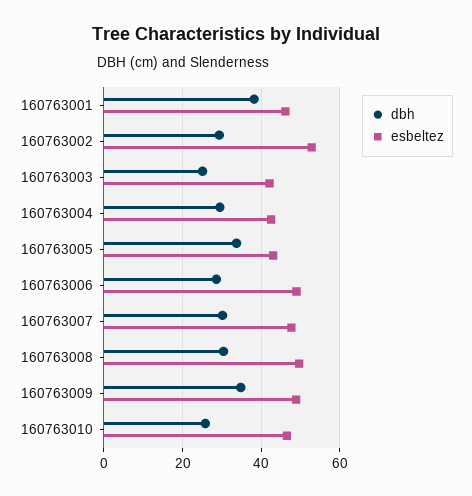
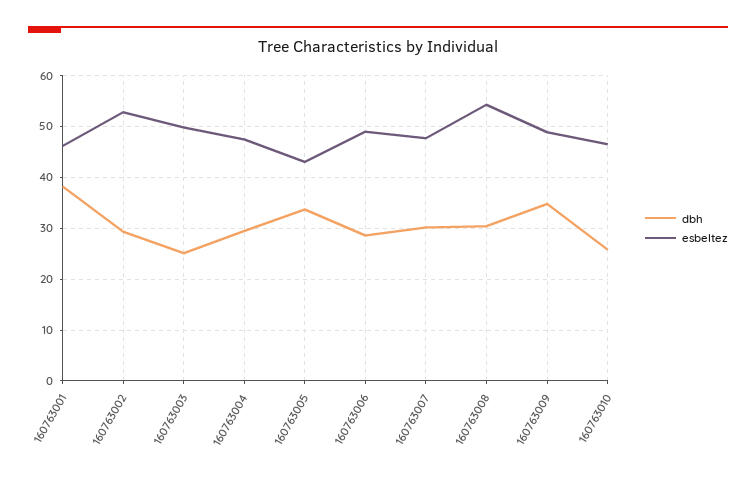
  {
    "dbh": {
      "160763001": 38,
      "160763002": 30,
      "160763003": 26,
      "160763004": 30,
      "160763005": 34,
      "160763006": 28,
      "160763007": 30,
      "160763008": 30,
      "160763009": 34,
      "160763010": 26
    },
    "esbeltez": {
      "160763001": 46,
      "160763002": 52,
-     "160763003": 42,
+     "160763003": 50,
-     "160763004": 42,
+     "160763004": 48,
      "160763005": 44,
      "160763006": 48,
      "160763007": 48,
-     "160763008": 50,
+     "160763008": 54,
      "160763009": 48,
      "160763010": 46
    }
  }

